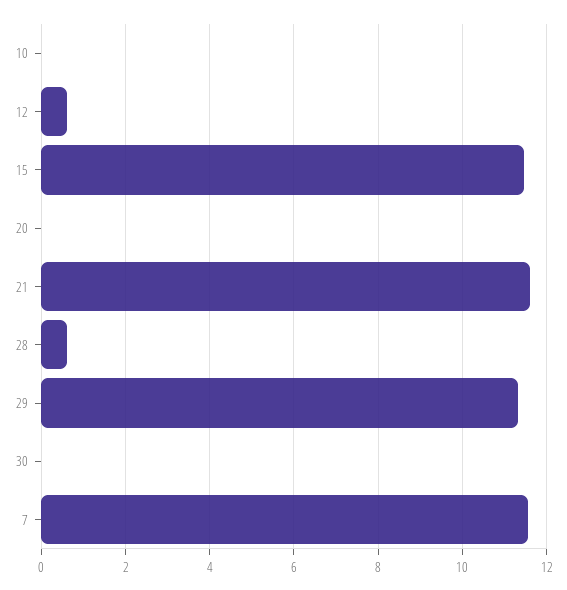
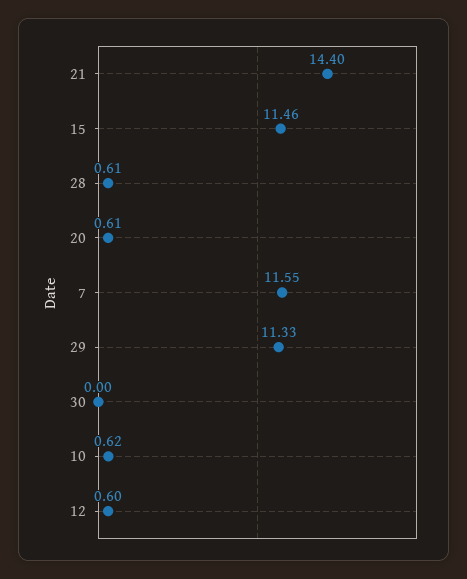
  {
-   "10": 0,
+   "10": 0.62,
    "12": 0.6,
    "15": 11.46,
-   "20": 0,
+   "20": 0.61,
-   "21": 11.6,
+   "21": 14.4,
    "28": 0.61,
    "29": 11.33,
    "30": 0,
    "7": 11.55
  }

